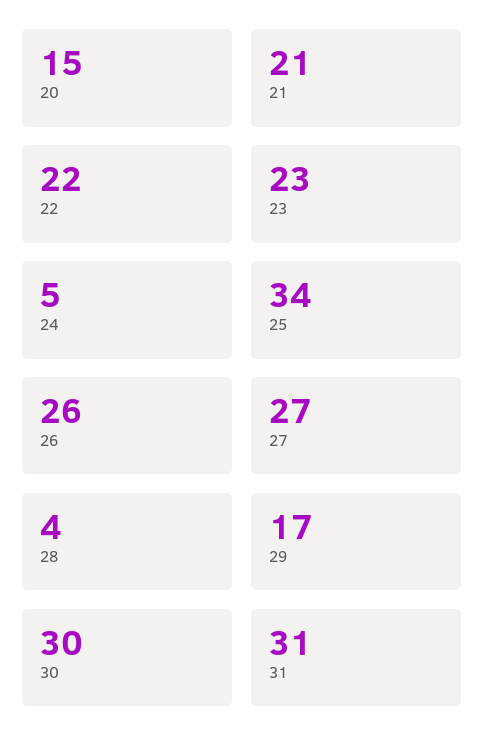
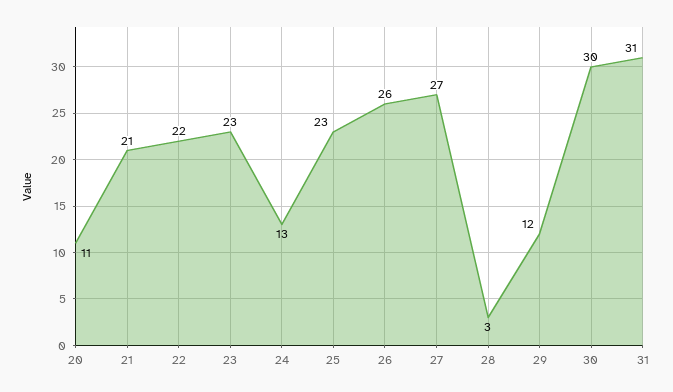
  {
-   "20": 15,
+   "20": 11,
    "21": 21,
    "22": 22,
    "23": 23,
-   "24": 5,
+   "24": 13,
-   "25": 34,
+   "25": 23,
    "26": 26,
    "27": 27,
-   "28": 4,
+   "28": 3,
-   "29": 17,
+   "29": 12,
    "30": 30,
    "31": 31
  }

